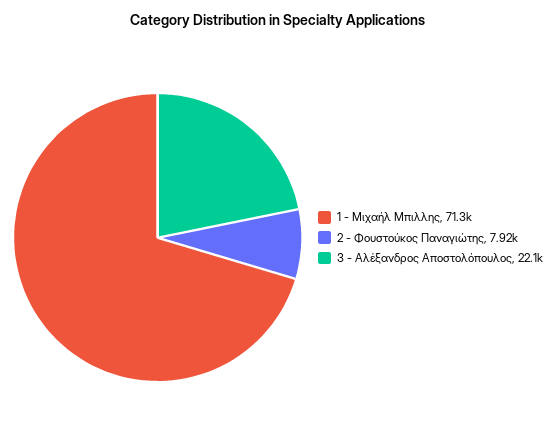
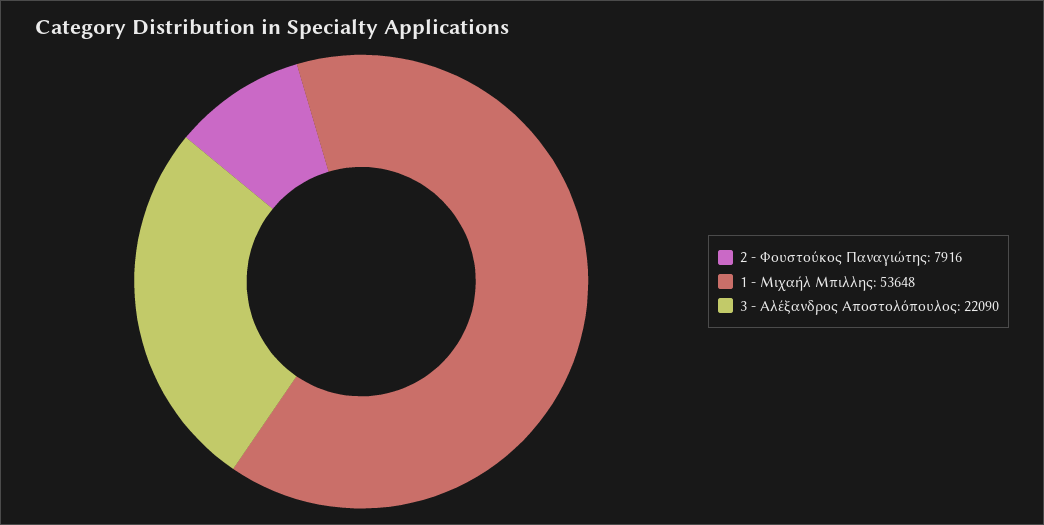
  {
-   "1 - Μιχαήλ Μπιλλης": 71300,
+   "1 - Μιχαήλ Μπιλλης": 53648,
    "2 - Φουστούκος Παναγιώτης": 7916,
    "3 - Αλέξανδρος Αποστολόπουλος": 22090
  }

